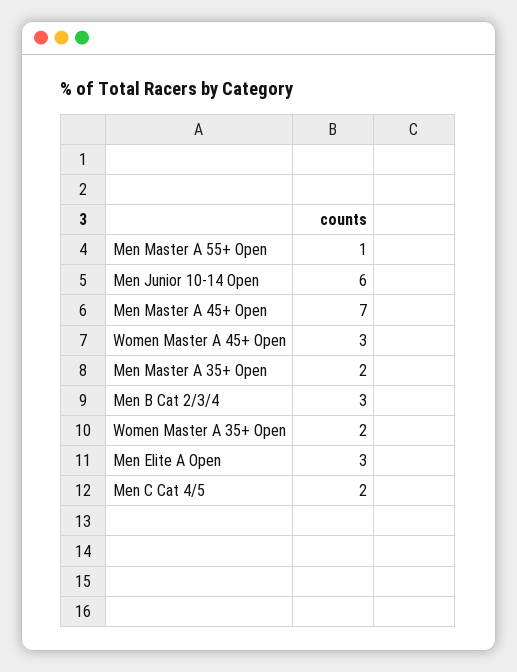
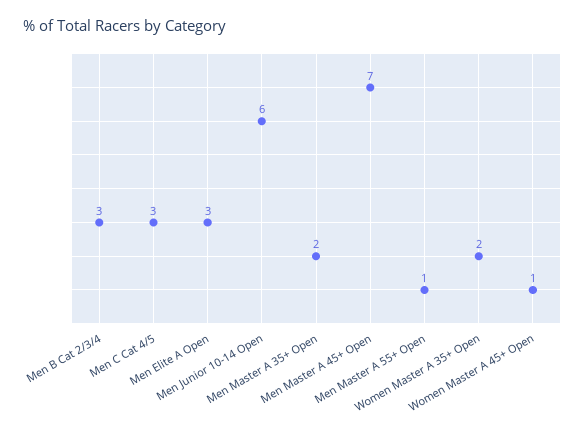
  {
    "Men Master A 55+ Open": 1,
    "Men Junior 10-14 Open": 6,
    "Men Master A 45+ Open": 7,
-   "Women Master A 45+ Open": 3,
+   "Women Master A 45+ Open": 1,
    "Men Master A 35+ Open": 2,
    "Men B Cat 2/3/4": 3,
    "Women Master A 35+ Open": 2,
    "Men Elite A Open": 3,
-   "Men C Cat 4/5": 2
+   "Men C Cat 4/5": 3
  }

